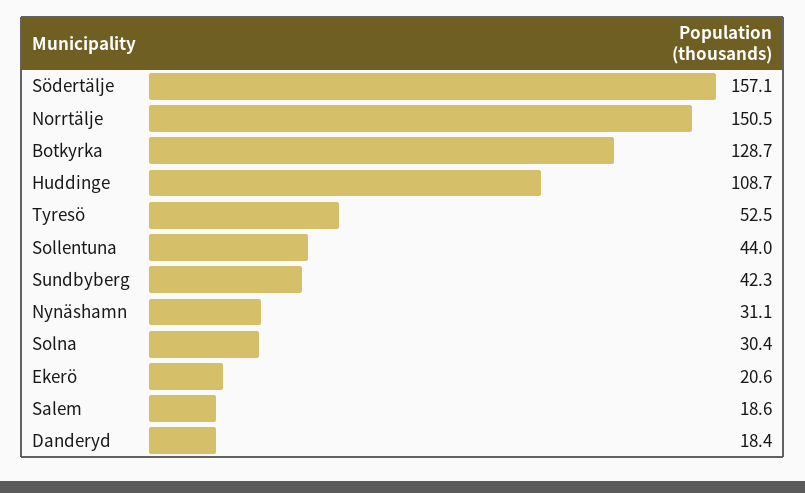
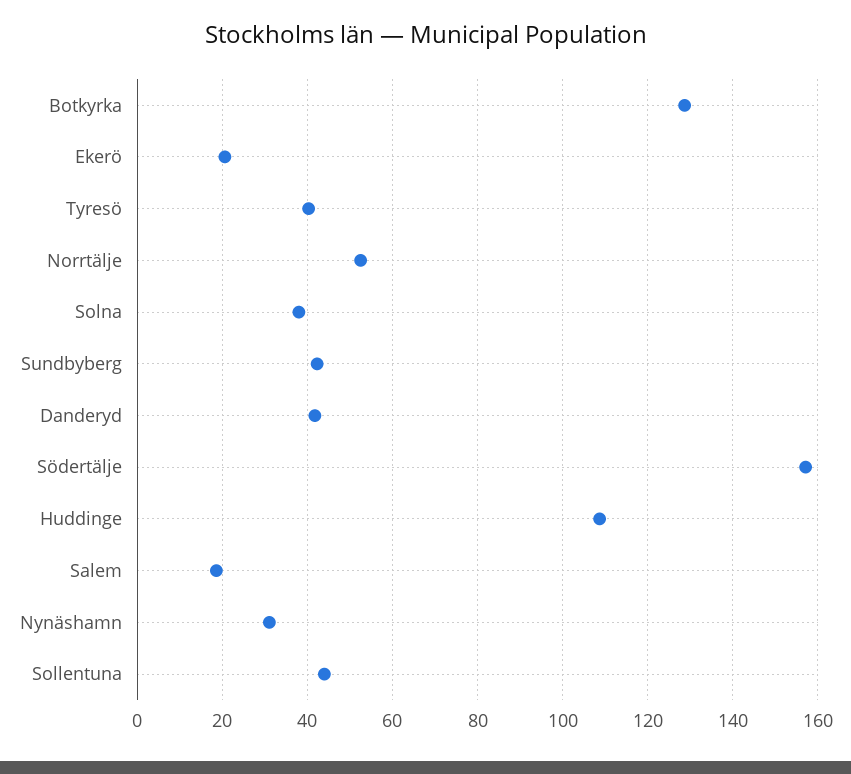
  {
    "Södertälje": 157.1,
-   "Norrtälje": 150.5,
+   "Norrtälje": 52,
    "Botkyrka": 128.7,
    "Huddinge": 108.7,
-   "Tyresö": 52.5,
+   "Tyresö": 40,
    "Sollentuna": 44,
    "Sundbyberg": 42.3,
    "Nynäshamn": 31.1,
-   "Solna": 30.4,
+   "Solna": 38,
    "Ekerö": 20.6,
    "Salem": 18.6,
-   "Danderyd": 18.4
+   "Danderyd": 42
  }

